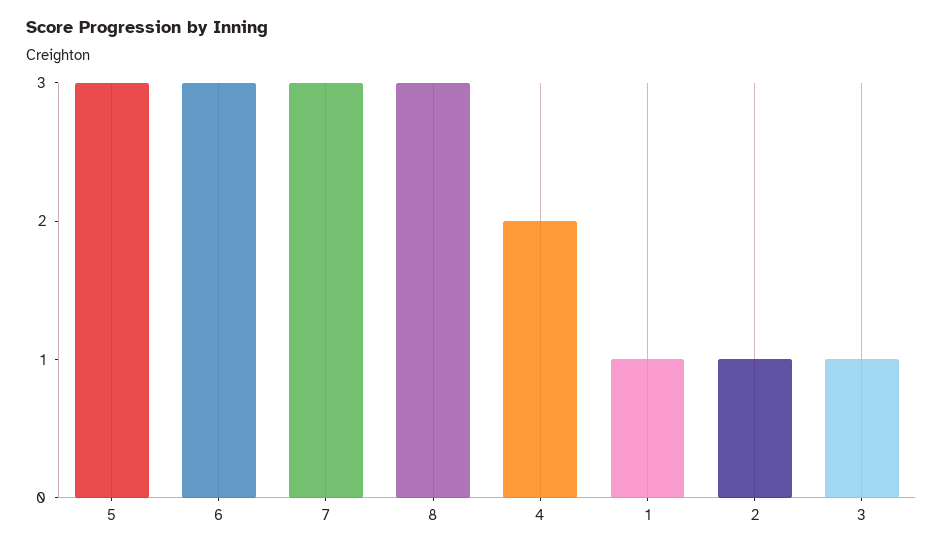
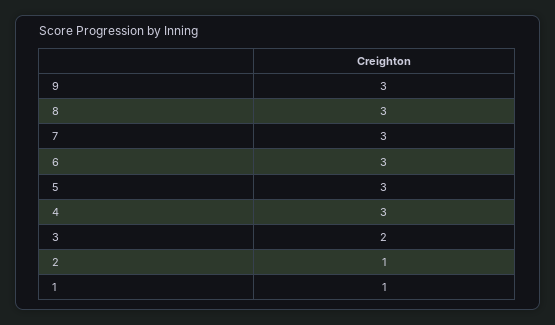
  {
    "5": 3,
    "6": 3,
    "7": 3,
    "8": 3,
-   "4": 2,
+   "4": 3,
    "1": 1,
    "2": 1,
-   "3": 1
+   "3": 2,
+   "9": 3
  }

